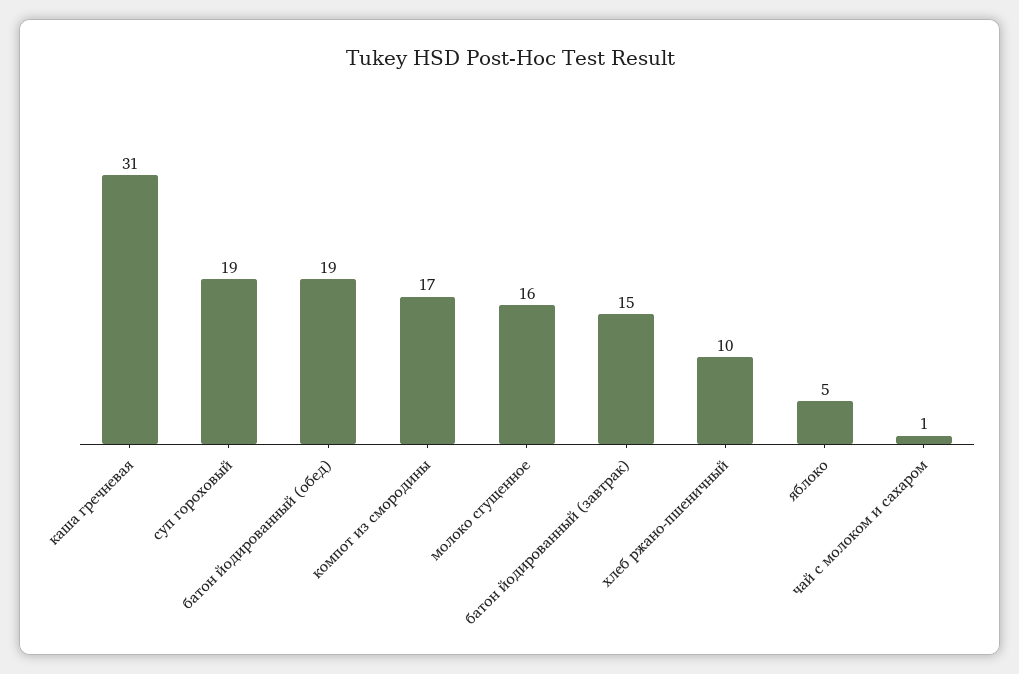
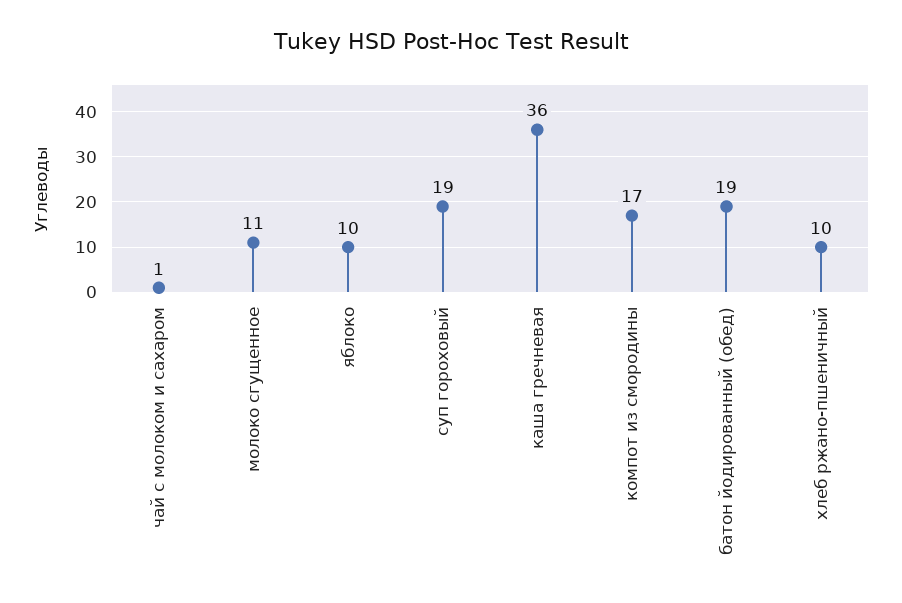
  {
-   "каша гречневая": 31,
+   "каша гречневая": 36,
    "суп гороховый": 19,
    "батон йодированный (обед)": 19,
    "компот из смородины": 17,
-   "молоко сгущенное": 16,
+   "молоко сгущенное": 11,
-   "батон йодированный (завтрак)": 15,
    "хлеб ржано-пшеничный": 10,
-   "яблоко": 5,
+   "яблоко": 10,
    "чай с молоком и сахаром": 1
  }

